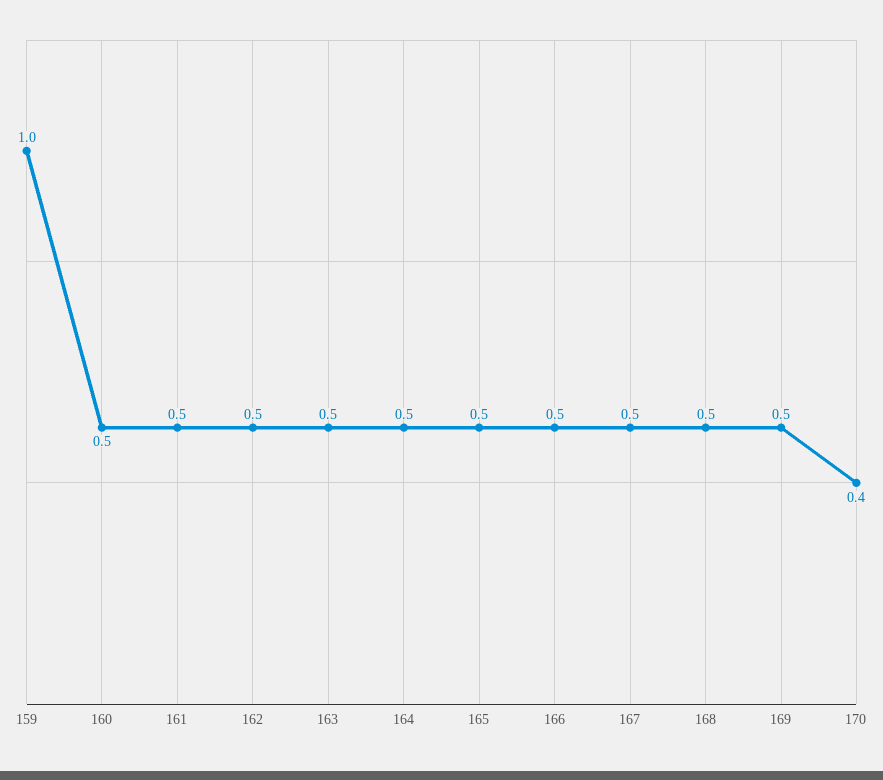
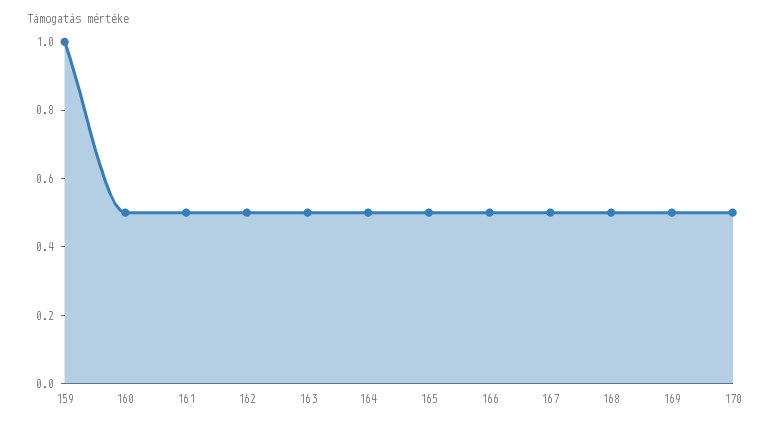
  {
    "159": 1,
    "160": 0.5,
    "161": 0.5,
    "162": 0.5,
    "163": 0.5,
    "164": 0.5,
    "165": 0.5,
    "166": 0.5,
    "167": 0.5,
    "168": 0.5,
    "169": 0.5,
-   "170": 0.4
+   "170": 0.5
  }

